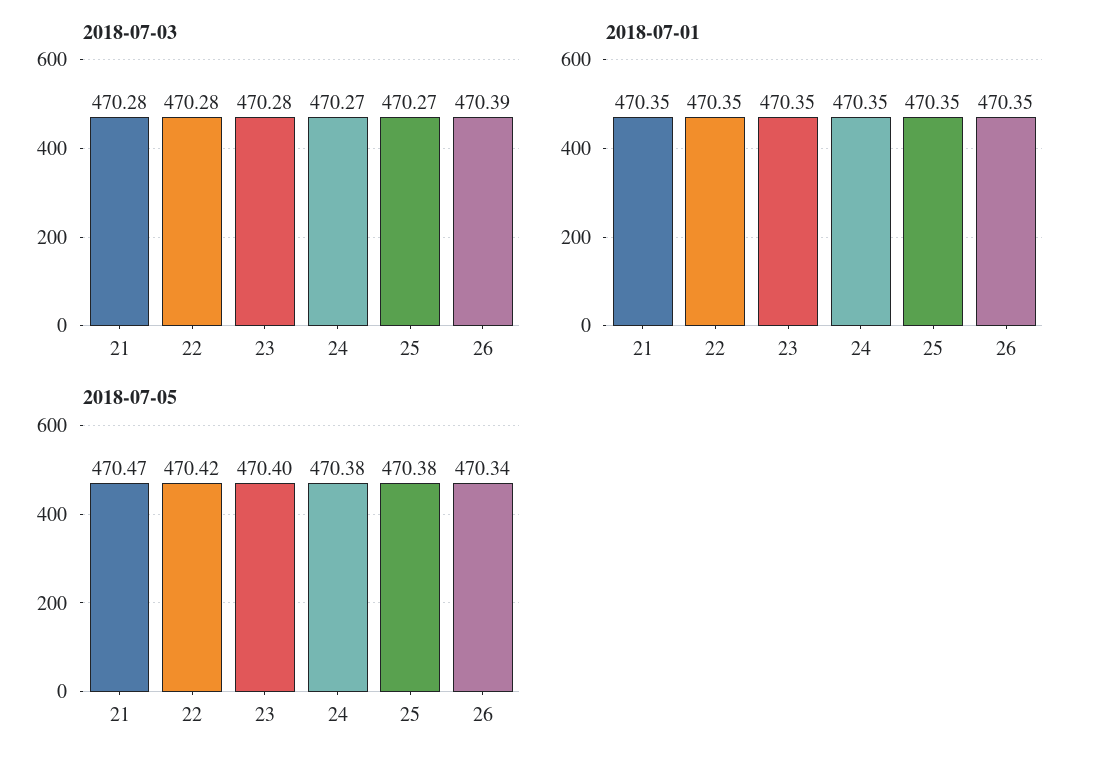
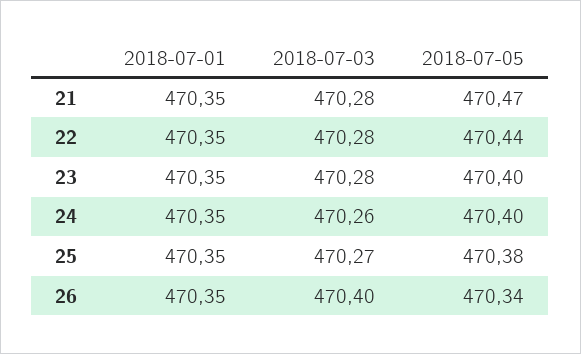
  {
    "2018-07-03": {
      "21": 470.28,
      "22": 470.28,
      "23": 470.28,
-     "24": 470.27,
+     "24": 470.26,
      "25": 470.27,
-     "26": 470.39
+     "26": 470.4
    },
    "2018-07-01": {
      "21": 470.35,
      "22": 470.35,
      "23": 470.35,
      "24": 470.35,
      "25": 470.35,
      "26": 470.35
    },
    "2018-07-05": {
      "21": 470.47,
-     "22": 470.42,
+     "22": 470.44,
      "23": 470.4,
-     "24": 470.38,
+     "24": 470.4,
      "25": 470.38,
      "26": 470.34
    }
  }

